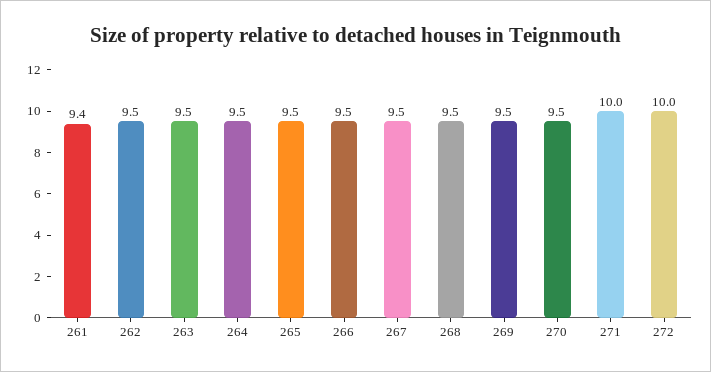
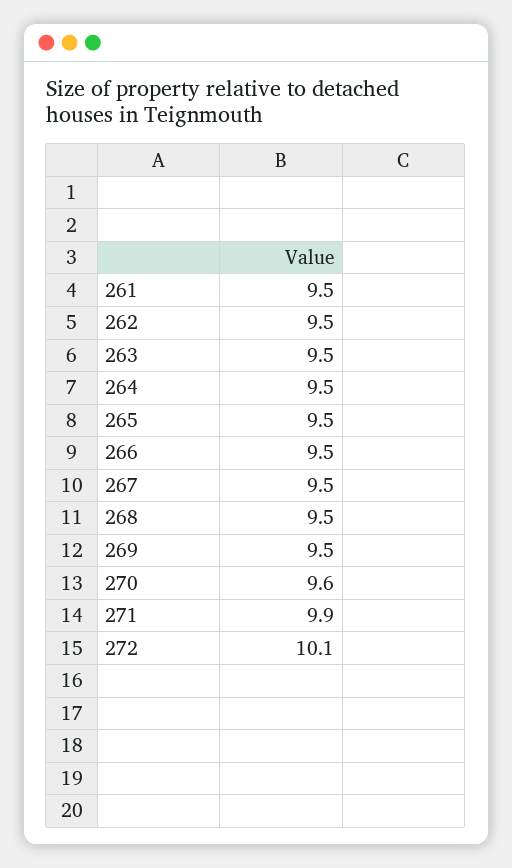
  {
-   "261": 9.4,
+   "261": 9.5,
    "262": 9.5,
    "263": 9.5,
    "264": 9.5,
    "265": 9.5,
    "266": 9.5,
    "267": 9.5,
    "268": 9.5,
    "269": 9.5,
-   "270": 9.5,
+   "270": 9.6,
-   "271": 10,
+   "271": 9.9,
-   "272": 10
+   "272": 10.1
  }

